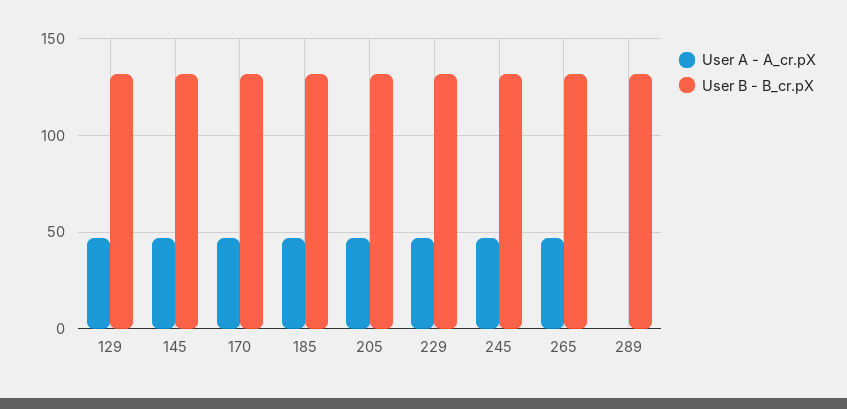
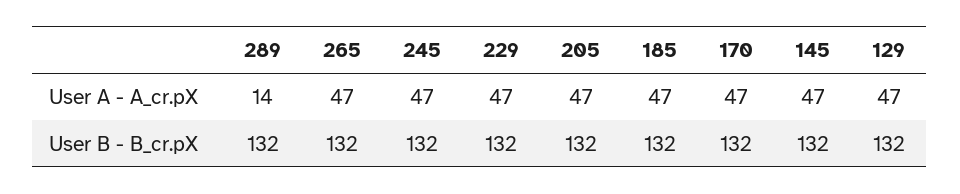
  {
    "User A - A_cr.pX": {
      "129": 47,
      "145": 47,
      "170": 47,
      "185": 47,
      "205": 47,
      "229": 47,
      "245": 47,
      "265": 47,
-     "289": 0
+     "289": 14
    },
    "User B - B_cr.pX": {
      "129": 132,
      "145": 132,
      "170": 132,
      "185": 132,
      "205": 132,
      "229": 132,
      "245": 132,
      "265": 132,
      "289": 132
    }
  }

